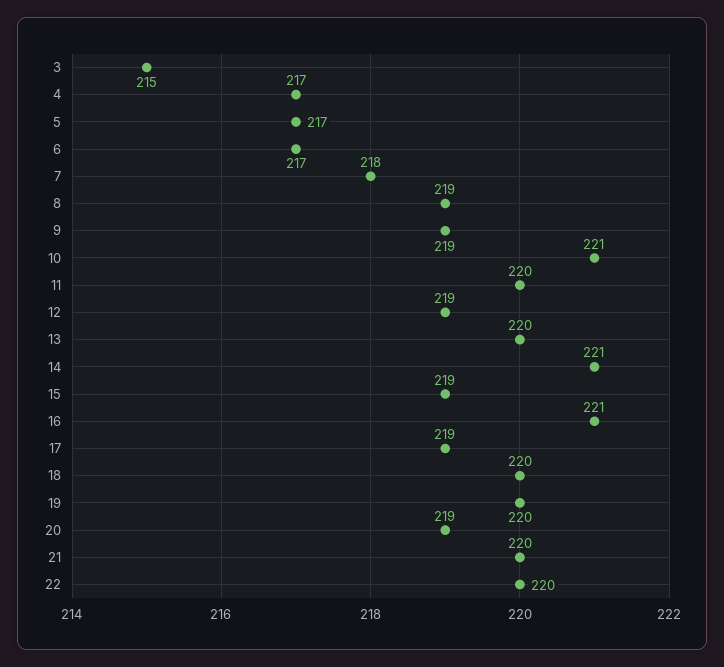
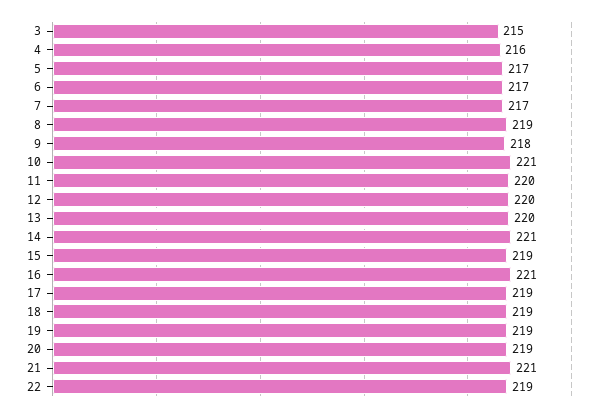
  {
    "3": 215,
-   "4": 217,
+   "4": 216,
    "5": 217,
    "6": 217,
-   "7": 218,
+   "7": 217,
    "8": 219,
-   "9": 219,
+   "9": 218,
    "10": 221,
    "11": 220,
-   "12": 219,
+   "12": 220,
    "13": 220,
    "14": 221,
    "15": 219,
    "16": 221,
    "17": 219,
-   "18": 220,
+   "18": 219,
-   "19": 220,
+   "19": 219,
    "20": 219,
-   "21": 220,
+   "21": 221,
-   "22": 220
+   "22": 219
  }

